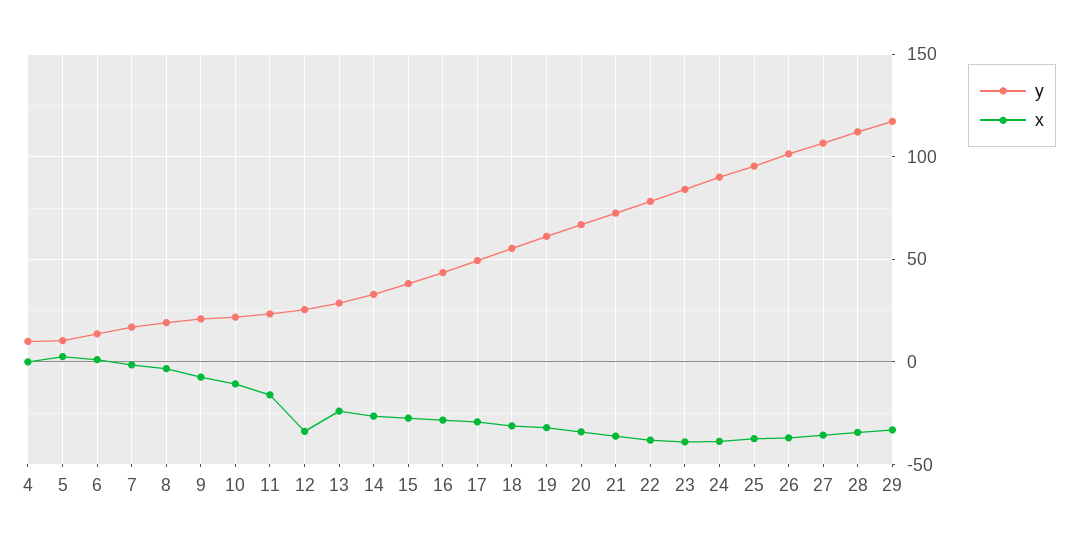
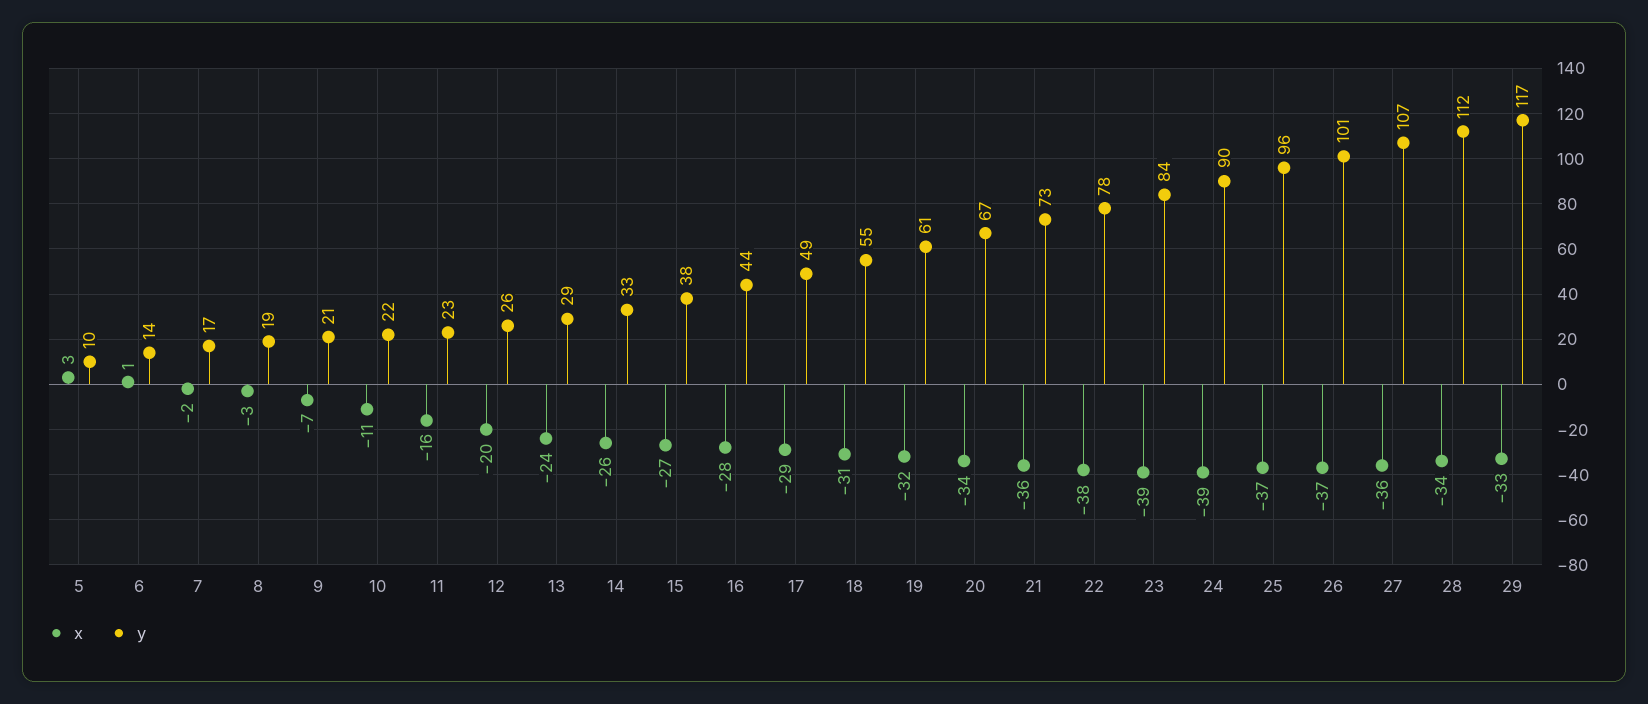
  {
    "y": {
-     "4": 10,
      "5": 10,
      "6": 14,
      "7": 17,
      "8": 19,
      "9": 21,
      "10": 22,
      "11": 23,
      "12": 26,
      "13": 29,
      "14": 33,
      "15": 38,
      "16": 44,
      "17": 49,
      "18": 55,
      "19": 61,
      "20": 67,
      "21": 73,
      "22": 78,
      "23": 84,
      "24": 90,
      "25": 96,
      "26": 101,
      "27": 107,
      "28": 112,
      "29": 117
    },
    "x": {
-     "4": 0,
      "5": 3,
      "6": 1,
      "7": -2,
      "8": -3,
      "9": -7,
      "10": -11,
      "11": -16,
-     "12": -35,
+     "12": -20,
      "13": -24,
      "14": -26,
      "15": -27,
      "16": -28,
      "17": -29,
      "18": -31,
      "19": -32,
      "20": -34,
      "21": -36,
      "22": -38,
      "23": -39,
      "24": -39,
      "25": -37,
      "26": -37,
      "27": -36,
      "28": -34,
      "29": -33
    }
  }

